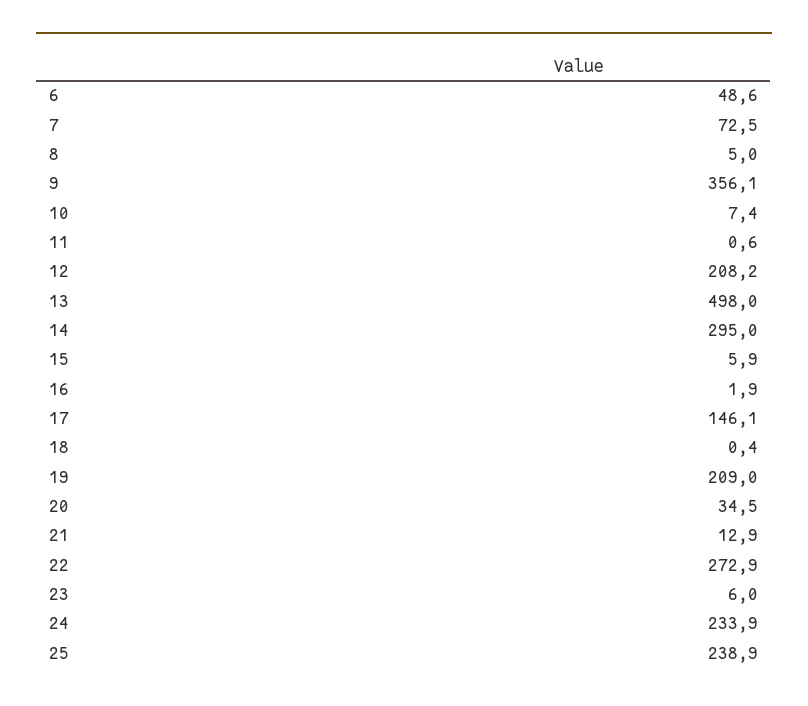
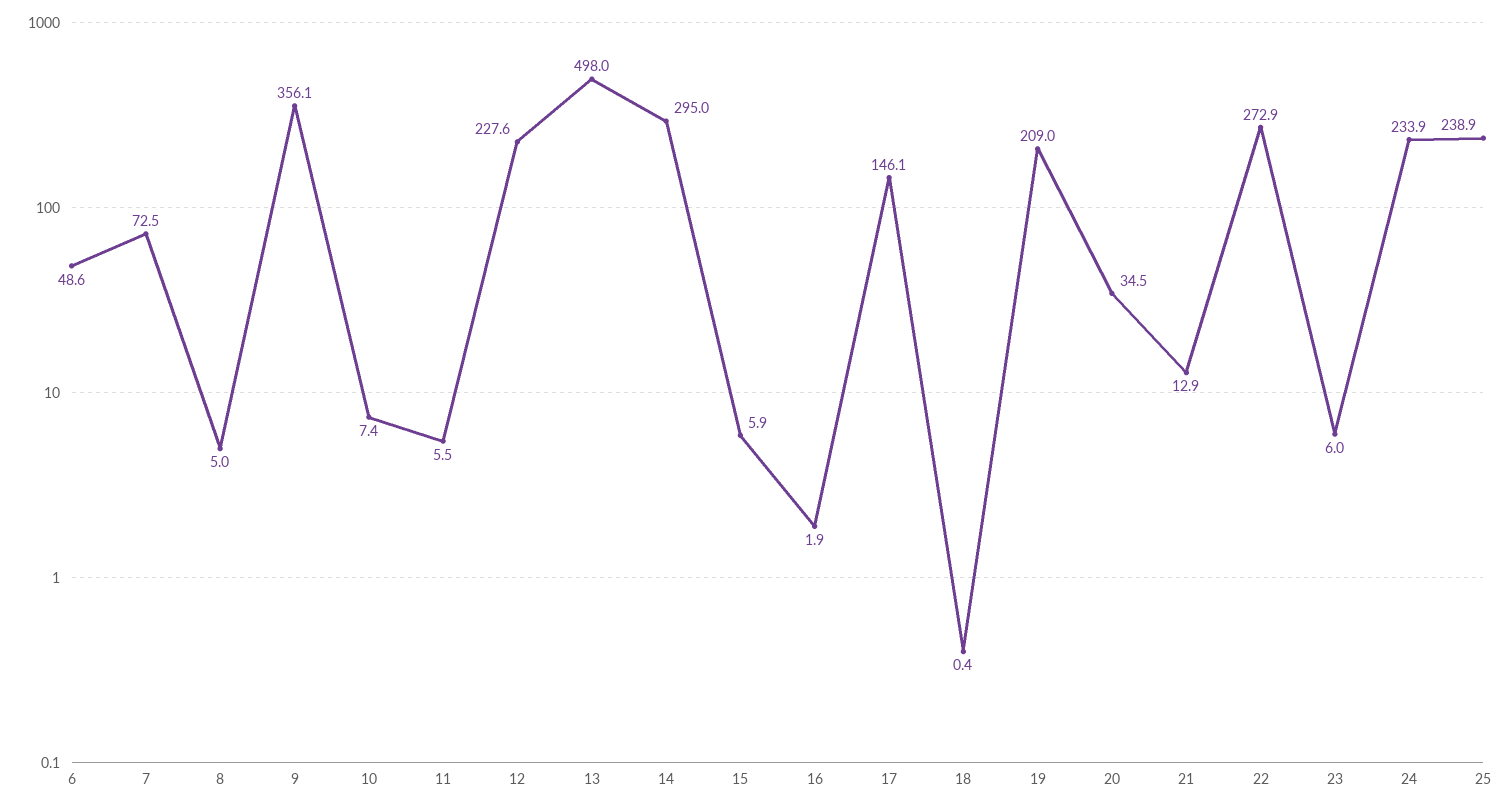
  {
    "6": 48.6,
    "7": 72.5,
    "8": 5,
    "9": 356.1,
    "10": 7.4,
-   "11": 0.6,
+   "11": 5.5,
-   "12": 208.2,
+   "12": 227.6,
    "13": 498,
    "14": 295,
    "15": 5.9,
    "16": 1.9,
    "17": 146.1,
    "18": 0.4,
    "19": 209,
    "20": 34.5,
    "21": 12.9,
    "22": 272.9,
    "23": 6,
    "24": 233.9,
    "25": 238.9
  }

